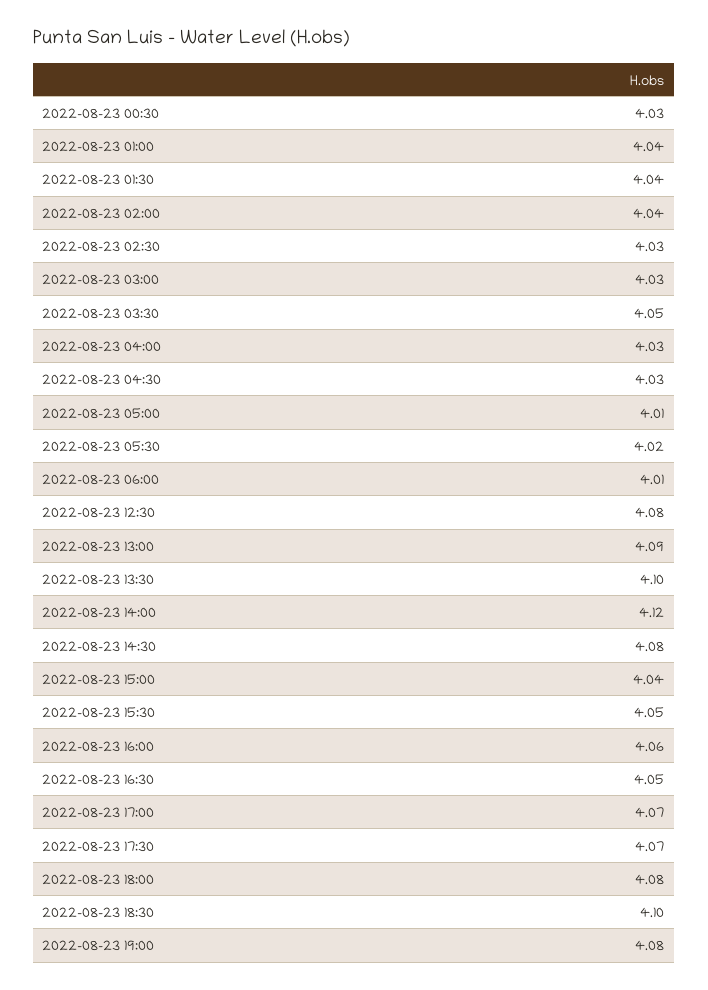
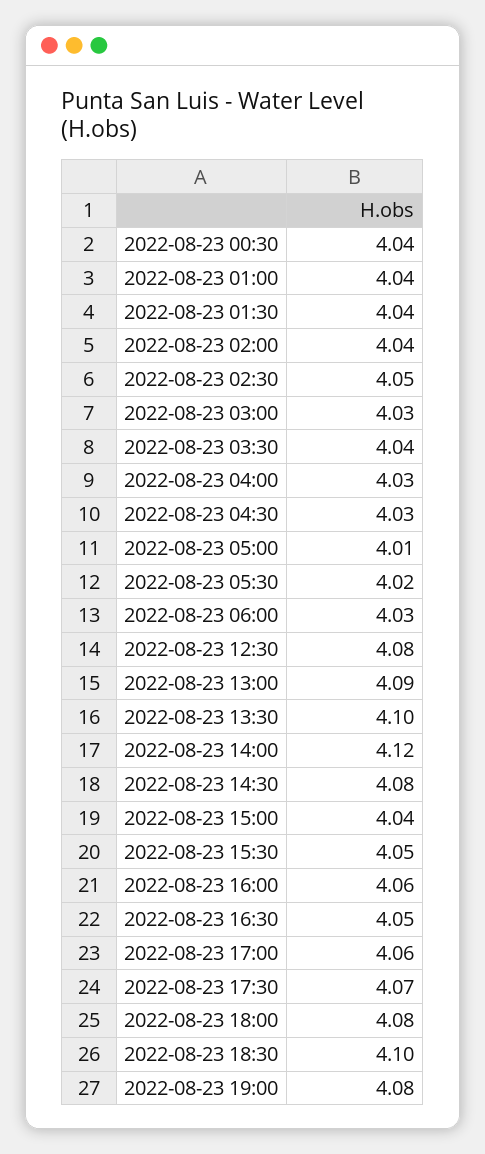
  {
-   "2022-08-23 00:30": 4.03,
+   "2022-08-23 00:30": 4.04,
    "2022-08-23 01:00": 4.04,
    "2022-08-23 01:30": 4.04,
    "2022-08-23 02:00": 4.04,
-   "2022-08-23 02:30": 4.03,
+   "2022-08-23 02:30": 4.05,
    "2022-08-23 03:00": 4.03,
-   "2022-08-23 03:30": 4.05,
+   "2022-08-23 03:30": 4.04,
    "2022-08-23 04:00": 4.03,
    "2022-08-23 04:30": 4.03,
    "2022-08-23 05:00": 4.01,
    "2022-08-23 05:30": 4.02,
-   "2022-08-23 06:00": 4.01,
+   "2022-08-23 06:00": 4.03,
    "2022-08-23 12:30": 4.08,
    "2022-08-23 13:00": 4.09,
    "2022-08-23 13:30": 4.1,
    "2022-08-23 14:00": 4.12,
    "2022-08-23 14:30": 4.08,
    "2022-08-23 15:00": 4.04,
    "2022-08-23 15:30": 4.05,
    "2022-08-23 16:00": 4.06,
    "2022-08-23 16:30": 4.05,
-   "2022-08-23 17:00": 4.07,
+   "2022-08-23 17:00": 4.06,
    "2022-08-23 17:30": 4.07,
    "2022-08-23 18:00": 4.08,
    "2022-08-23 18:30": 4.1,
    "2022-08-23 19:00": 4.08
  }

